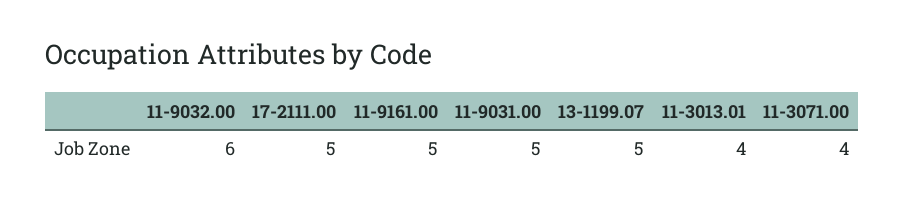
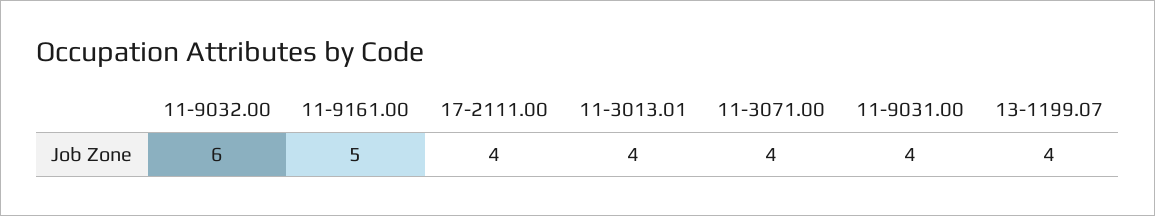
  {
    "11-9032.00": 6,
-   "17-2111.00": 5,
+   "17-2111.00": 4,
    "11-9161.00": 5,
-   "11-9031.00": 5,
+   "11-9031.00": 4,
-   "13-1199.07": 5,
+   "13-1199.07": 4,
    "11-3013.01": 4,
    "11-3071.00": 4
  }

